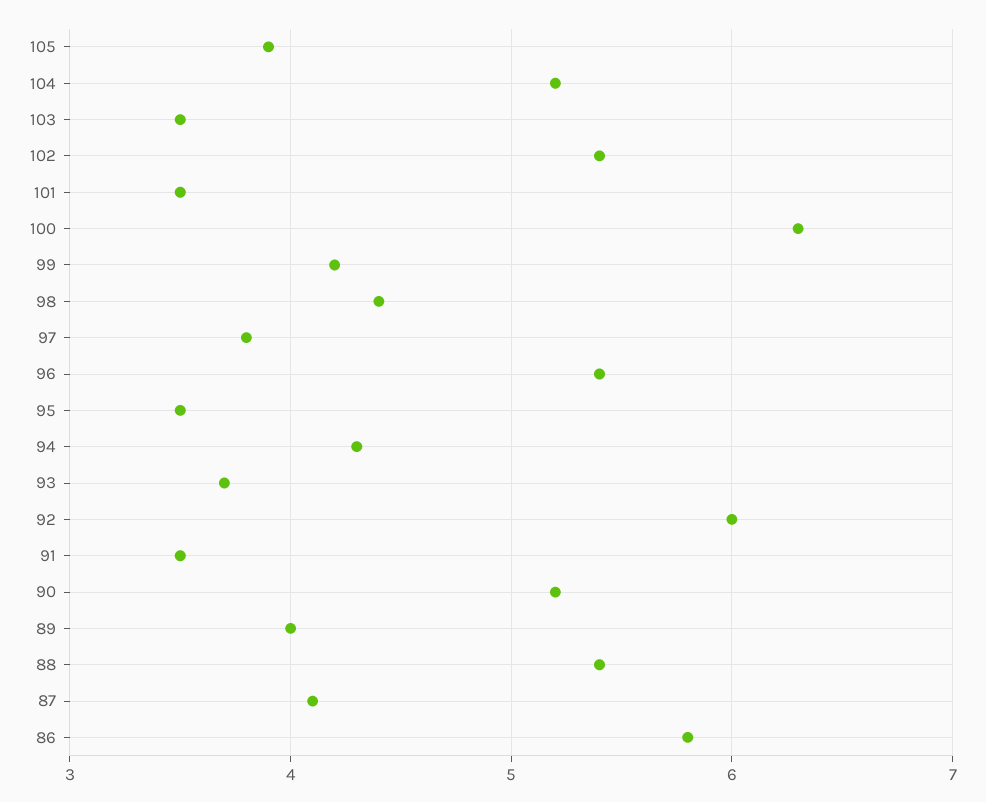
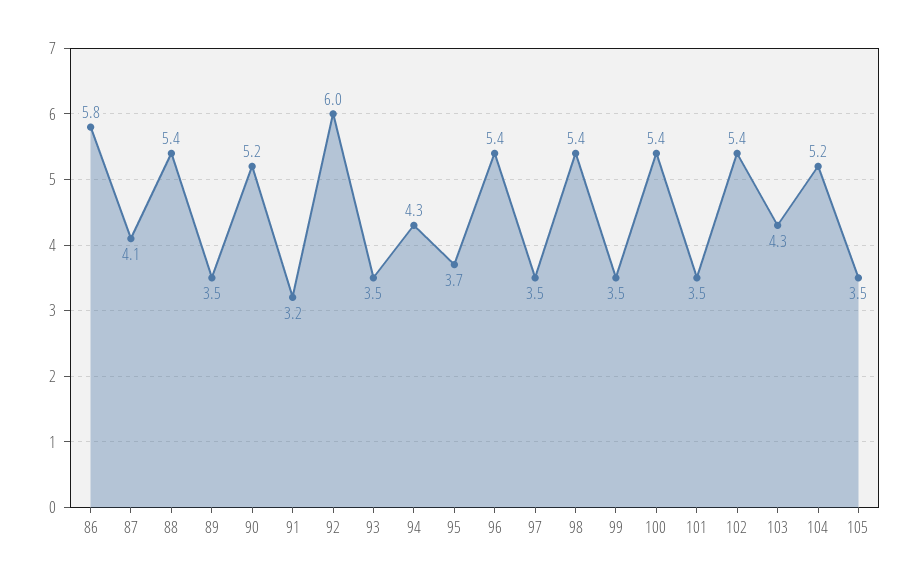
  {
-   "105": 3.9,
+   "105": 3.5,
    "104": 5.2,
-   "103": 3.5,
+   "103": 4.3,
    "102": 5.4,
    "101": 3.5,
-   "100": 6.3,
+   "100": 5.4,
-   "99": 4.2,
+   "99": 3.5,
-   "98": 4.4,
+   "98": 5.4,
-   "97": 3.8,
+   "97": 3.5,
    "96": 5.4,
-   "95": 3.5,
+   "95": 3.7,
    "94": 4.3,
-   "93": 3.7,
+   "93": 3.5,
    "92": 6,
-   "91": 3.5,
+   "91": 3.2,
    "90": 5.2,
-   "89": 4,
+   "89": 3.5,
    "88": 5.4,
    "87": 4.1,
    "86": 5.8
  }

